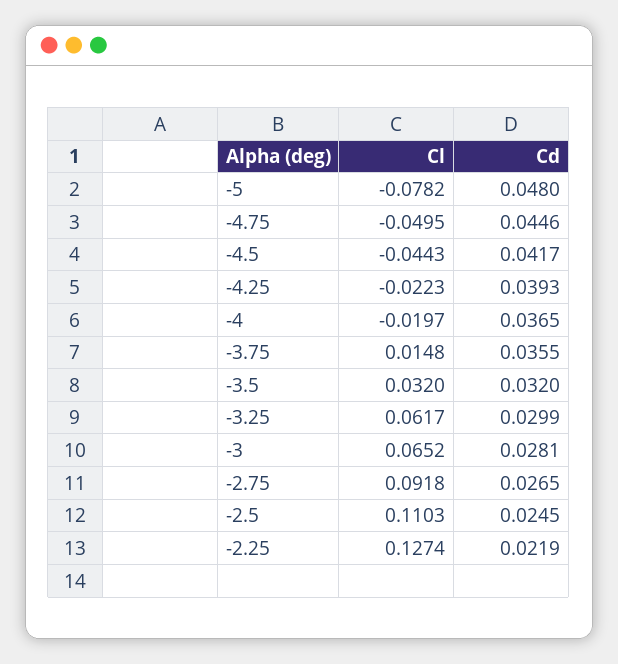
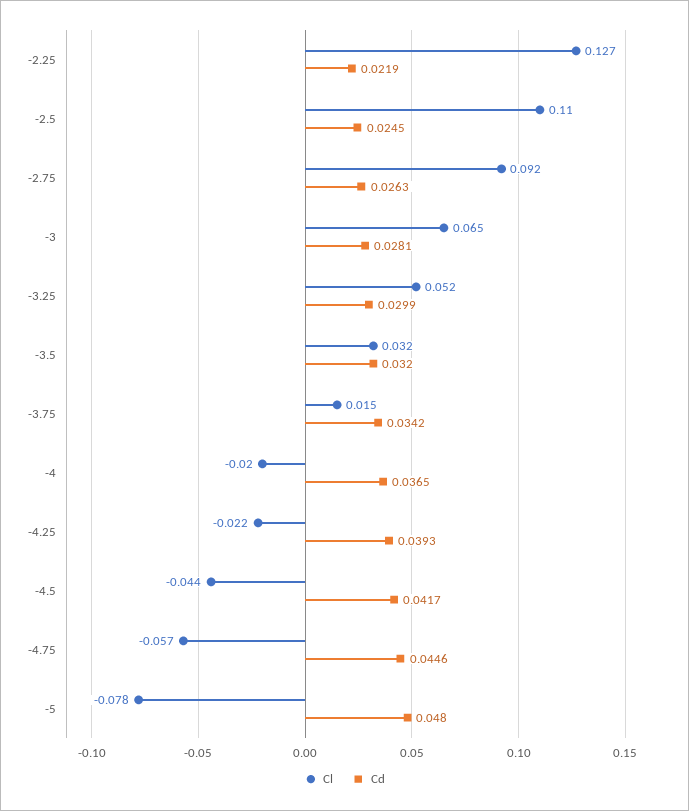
  {
    "Cl": {
      "-5": -0.0782,
-     "-4.75": -0.0495,
+     "-4.75": -0.057,
      "-4.5": -0.0443,
      "-4.25": -0.0223,
      "-4": -0.0197,
      "-3.75": 0.0148,
      "-3.5": 0.032,
-     "-3.25": 0.0617,
+     "-3.25": 0.052,
      "-3": 0.0652,
      "-2.75": 0.0918,
      "-2.5": 0.1103,
      "-2.25": 0.1274
    },
    "Cd": {
      "-5": 0.048,
      "-4.75": 0.0446,
      "-4.5": 0.0417,
      "-4.25": 0.0393,
      "-4": 0.0365,
-     "-3.75": 0.0355,
+     "-3.75": 0.0342,
      "-3.5": 0.032,
      "-3.25": 0.0299,
      "-3": 0.0281,
-     "-2.75": 0.0265,
+     "-2.75": 0.0263,
      "-2.5": 0.0245,
      "-2.25": 0.0219
    }
  }

